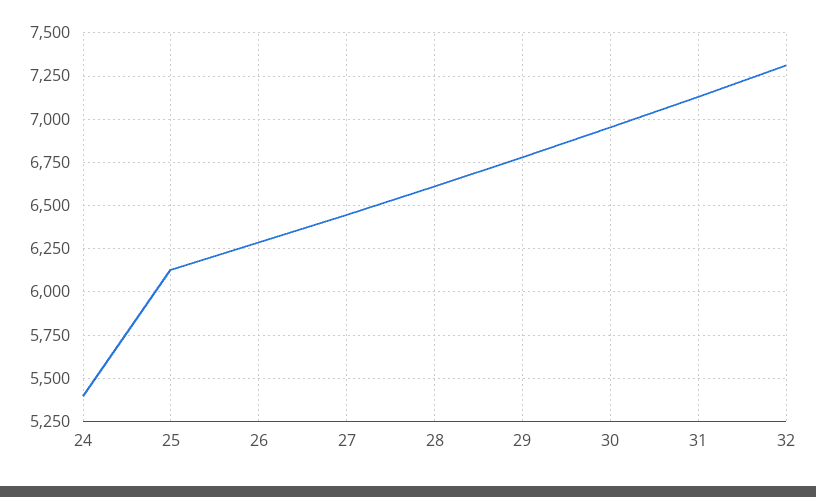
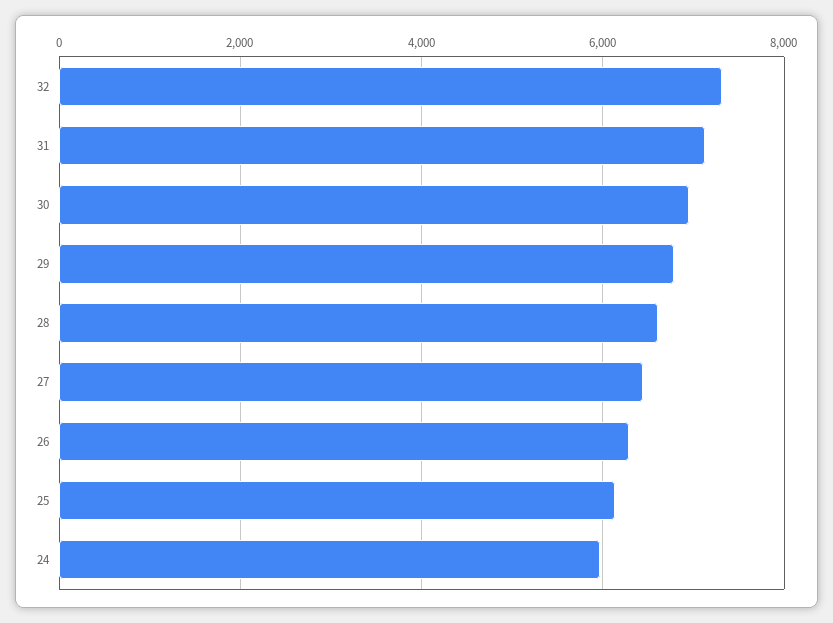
  {
-   "24": 5400,
+   "24": 6000,
    "25": 6150,
    "26": 6300,
    "27": 6450,
    "28": 6600,
    "29": 6800,
    "30": 6950,
    "31": 7150,
    "32": 7300
  }

